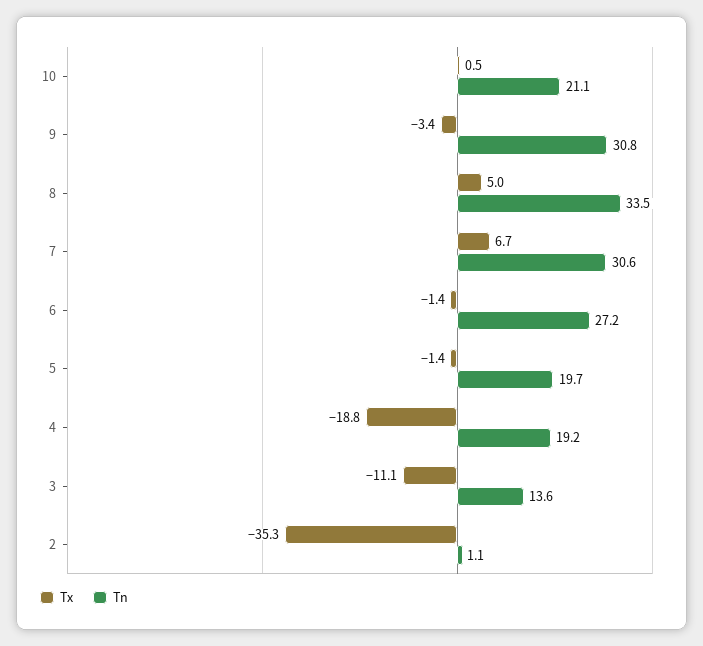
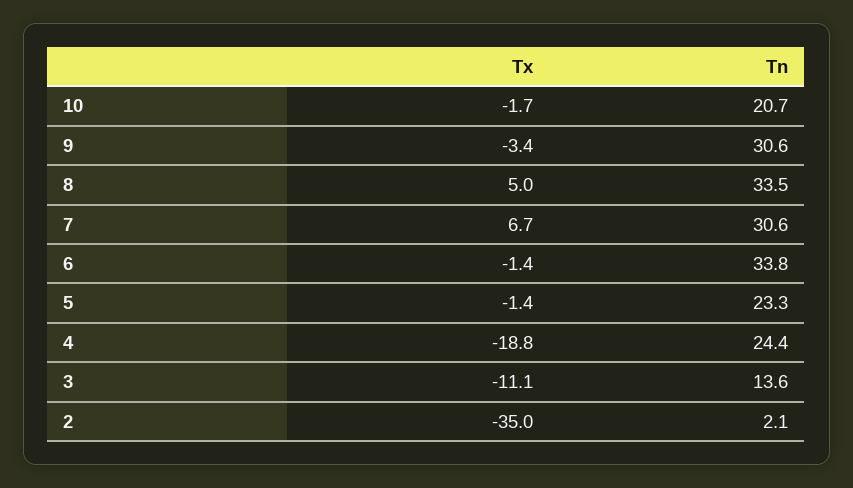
  {
    "Tx": {
-     "10": 0.5,
+     "10": -1.7,
      "9": -3.4,
      "8": 5,
      "7": 6.7,
      "6": -1.4,
      "5": -1.4,
      "4": -18.8,
      "3": -11.1,
-     "2": -35.3
+     "2": -35
    },
    "Tn": {
-     "10": 21.1,
+     "10": 20.7,
-     "9": 30.8,
+     "9": 30.6,
      "8": 33.5,
      "7": 30.6,
-     "6": 27.2,
+     "6": 33.8,
-     "5": 19.7,
+     "5": 23.3,
-     "4": 19.2,
+     "4": 24.4,
      "3": 13.6,
-     "2": 1.1
+     "2": 2.1
    }
  }

